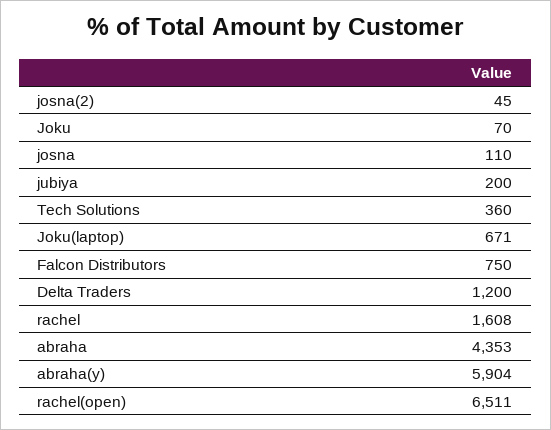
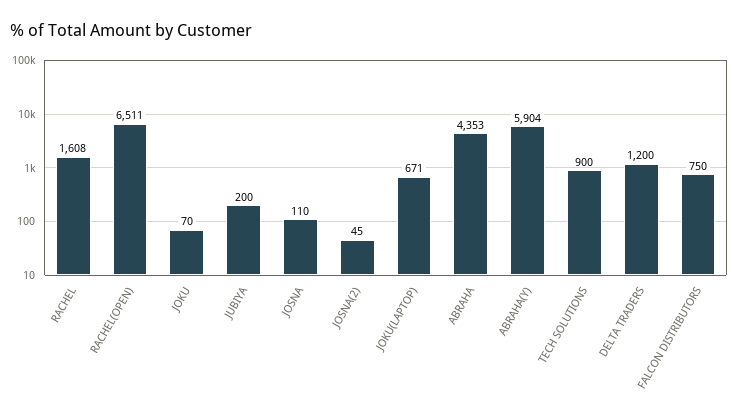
  {
    "josna(2)": 45,
    "Joku": 70,
    "josna": 110,
    "jubiya": 200,
-   "Tech Solutions": 360,
+   "Tech Solutions": 900,
    "Joku(laptop)": 671,
    "Falcon Distributors": 750,
    "Delta Traders": 1200,
    "rachel": 1608,
    "abraha": 4353,
    "abraha(y)": 5904,
    "rachel(open)": 6511
  }

